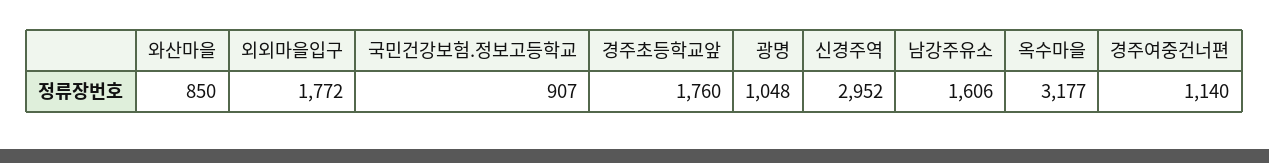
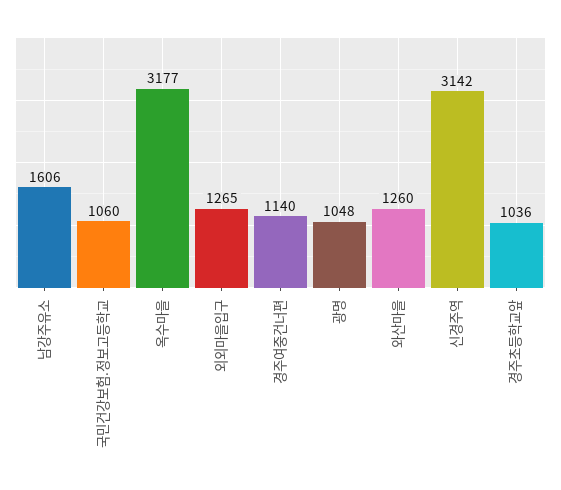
  {
-   "와산마을": 850,
+   "와산마을": 1260,
-   "외외마을입구": 1772,
+   "외외마을입구": 1265,
-   "국민건강보험.정보고등학교": 907,
+   "국민건강보험.정보고등학교": 1060,
-   "경주초등학교앞": 1760,
+   "경주초등학교앞": 1036,
    "광명": 1048,
-   "신경주역": 2952,
+   "신경주역": 3142,
    "남강주유소": 1606,
    "옥수마을": 3177,
    "경주여중건너편": 1140
  }

